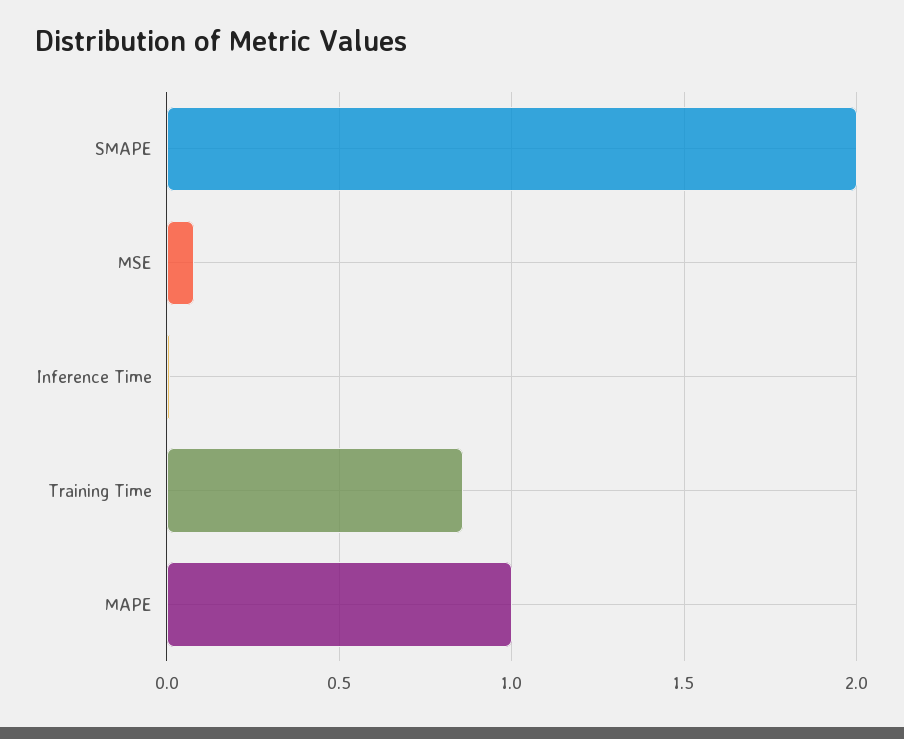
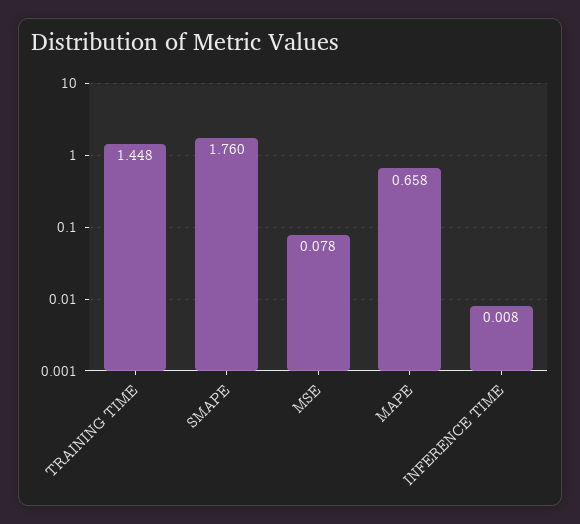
  {
-   "SMAPE": 2,
+   "SMAPE": 1.76,
    "MSE": 0.078,
    "Inference Time": 0.008,
-   "Training Time": 0.85,
+   "Training Time": 1.448,
-   "MAPE": 1
+   "MAPE": 0.658
  }

